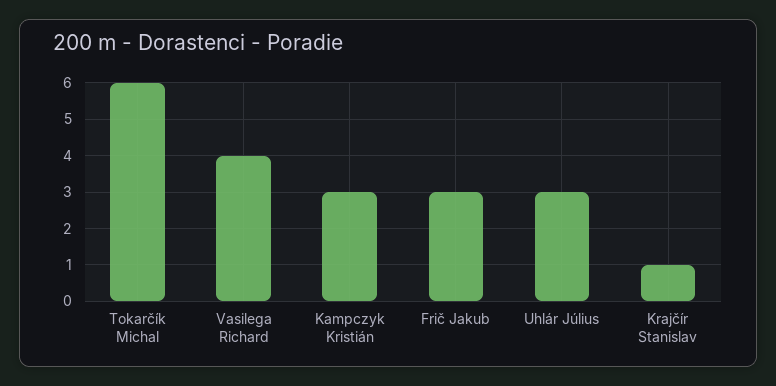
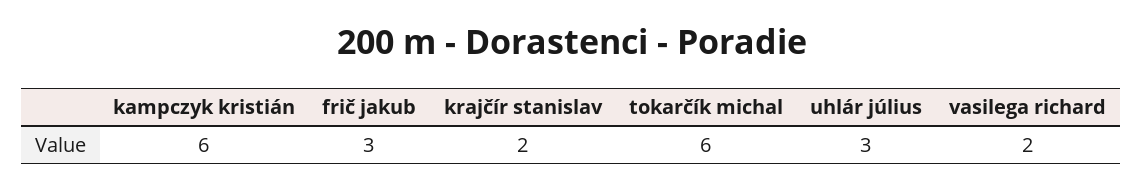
  {
    "Tokarčík Michal": 6,
-   "Vasilega Richard": 4,
+   "Vasilega Richard": 2,
-   "Kampczyk Kristián": 3,
+   "Kampczyk Kristián": 6,
    "Frič Jakub": 3,
    "Uhlár Július": 3,
-   "Krajčír Stanislav": 1
+   "Krajčír Stanislav": 2
  }

